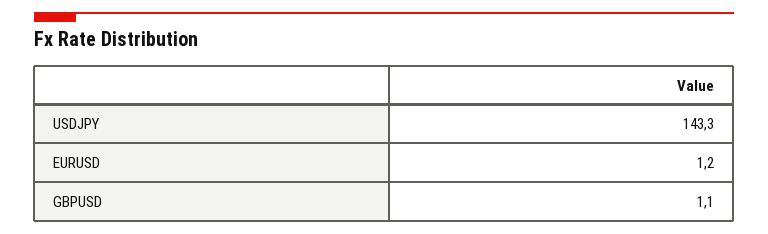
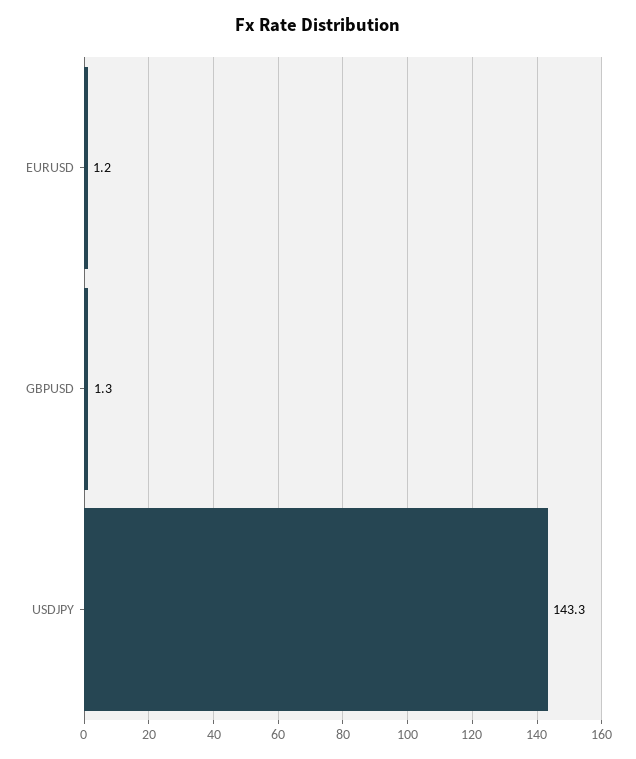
  {
    "USDJPY": 143.3,
    "EURUSD": 1.2,
-   "GBPUSD": 1.1
+   "GBPUSD": 1.3
  }

